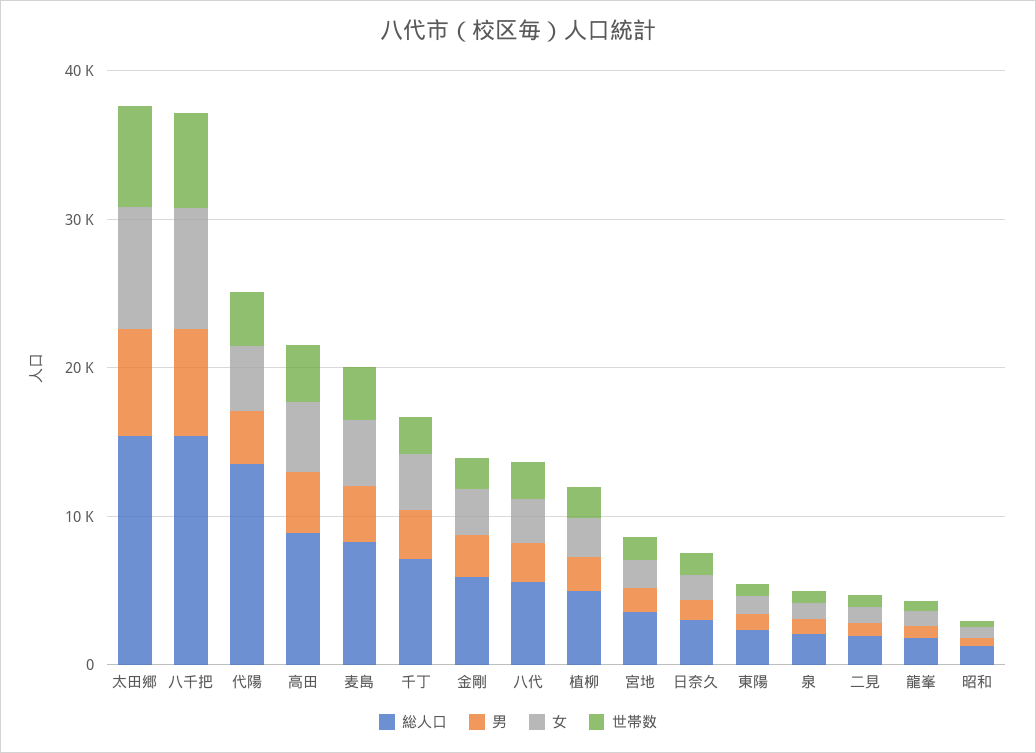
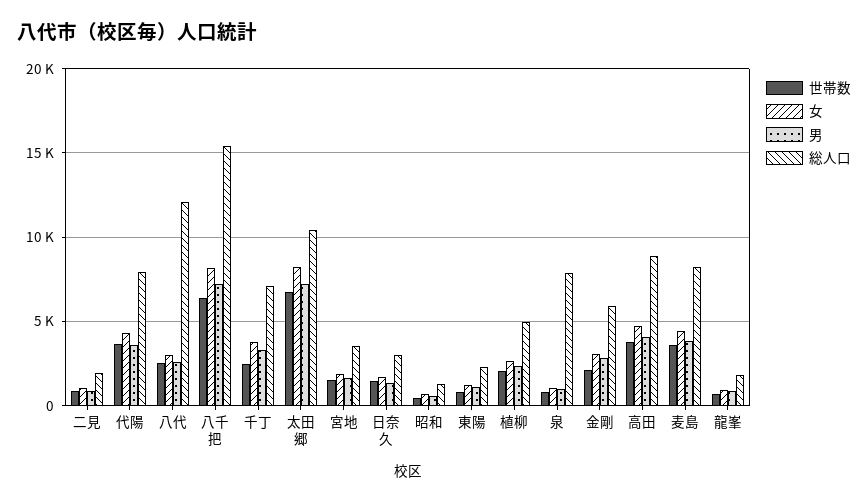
  {
    "総人口": {
-     "太田郷": 16000,
+     "太田郷": 10500,
      "八千把": 15500,
-     "代陽": 14000,
+     "代陽": 8000,
      "高田": 9000,
      "麦島": 8000,
      "千丁": 7000,
      "金剛": 6000,
-     "八代": 6000,
+     "八代": 12000,
      "植柳": 5000,
      "宮地": 3500,
      "日奈久": 3000,
      "東陽": 2500,
-     "泉": 2000,
+     "泉": 8000,
      "二見": 2000,
      "龍峯": 2000,
      "昭和": 1500
    },
    "男": {
      "太田郷": 7000,
      "八千把": 7000,
      "代陽": 3500,
      "高田": 4000,
      "麦島": 4000,
      "千丁": 3500,
      "金剛": 3000,
      "八代": 2500,
      "植柳": 2500,
      "宮地": 1500,
      "日奈久": 1500,
      "東陽": 1000,
      "泉": 1000,
      "二見": 1000,
      "龍峯": 1000,
      "昭和": 500
    },
    "女": {
      "太田郷": 8000,
      "八千把": 8000,
      "代陽": 4500,
      "高田": 5000,
      "麦島": 4500,
      "千丁": 4000,
      "金剛": 3000,
      "八代": 3000,
      "植柳": 2500,
      "宮地": 2000,
      "日奈久": 1500,
      "東陽": 1000,
      "泉": 1000,
      "二見": 1000,
      "龍峯": 1000,
      "昭和": 500
    },
    "世帯数": {
      "太田郷": 7000,
      "八千把": 6500,
      "代陽": 3500,
      "高田": 4000,
      "麦島": 3500,
      "千丁": 2500,
      "金剛": 2000,
      "八代": 2500,
      "植柳": 2000,
      "宮地": 1500,
      "日奈久": 1500,
      "東陽": 1000,
      "泉": 1000,
      "二見": 1000,
      "龍峯": 500,
      "昭和": 500
    }
  }

